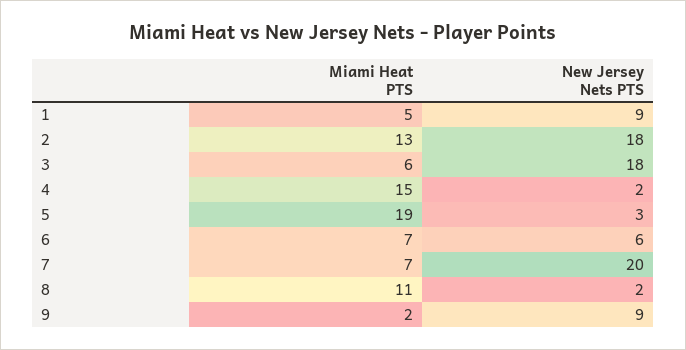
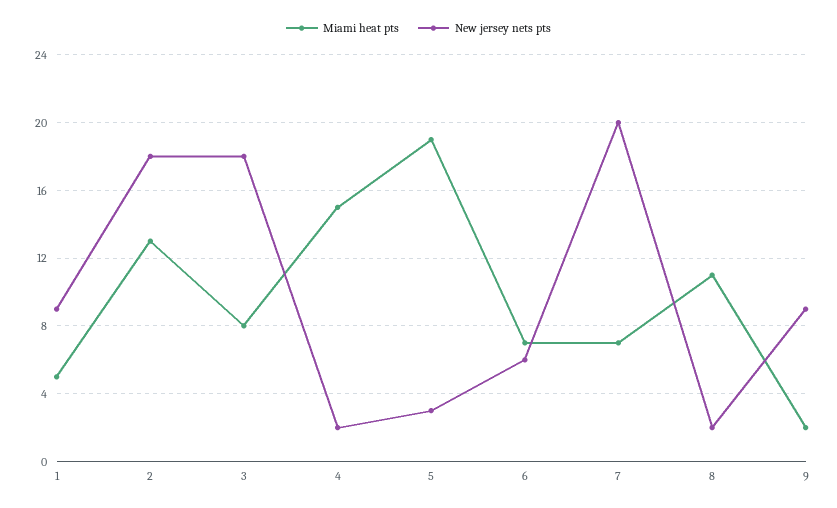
  {
    "Miami Heat PTS": {
      "1": 5,
      "2": 13,
-     "3": 6,
+     "3": 8,
      "4": 15,
      "5": 19,
      "6": 7,
      "7": 7,
      "8": 11,
      "9": 2
    },
    "New Jersey Nets PTS": {
      "1": 9,
      "2": 18,
      "3": 18,
      "4": 2,
      "5": 3,
      "6": 6,
      "7": 20,
      "8": 2,
      "9": 9
    }
  }

